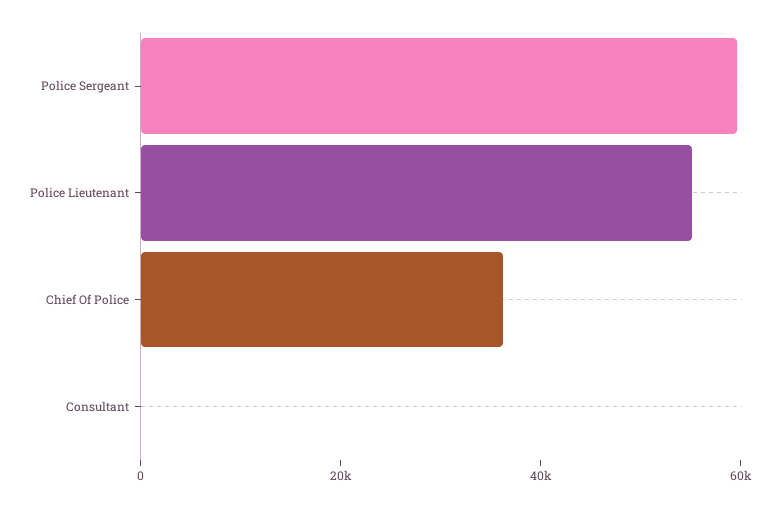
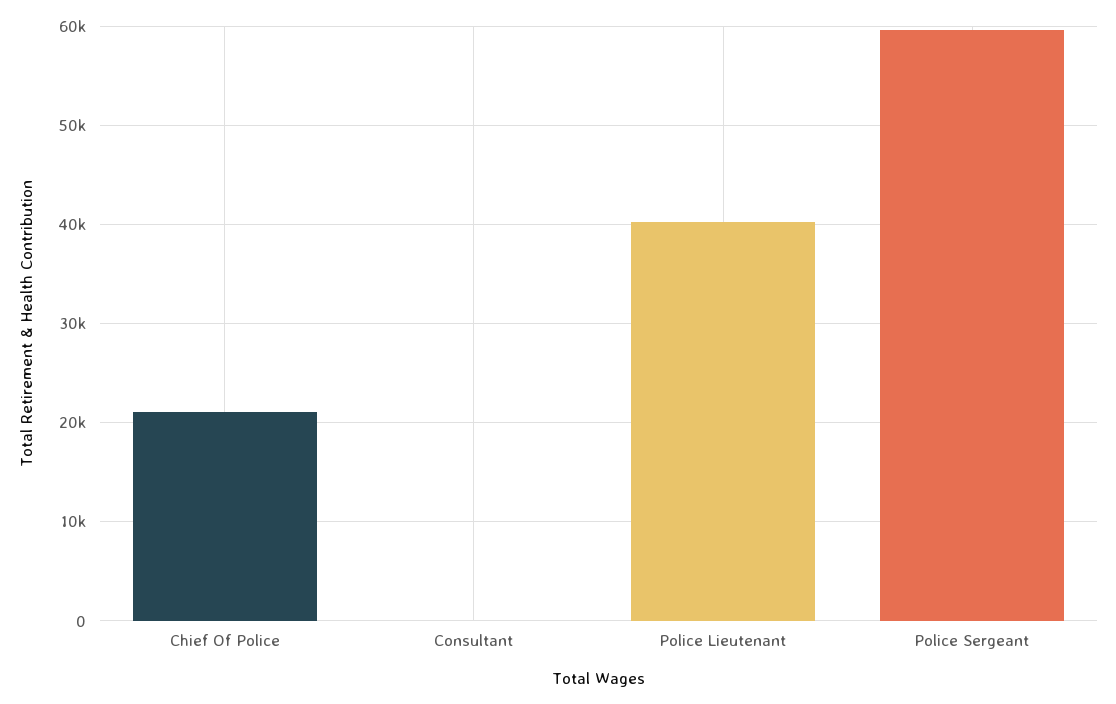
  {
    "Police Sergeant": 60000,
-   "Police Lieutenant": 55000,
+   "Police Lieutenant": 40000,
-   "Chief Of Police": 35000,
+   "Chief Of Police": 21000,
    "Consultant": 0
  }

